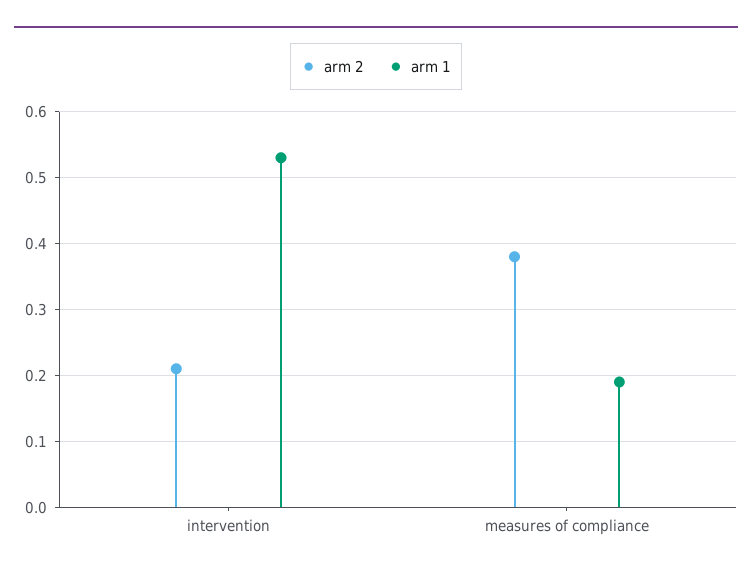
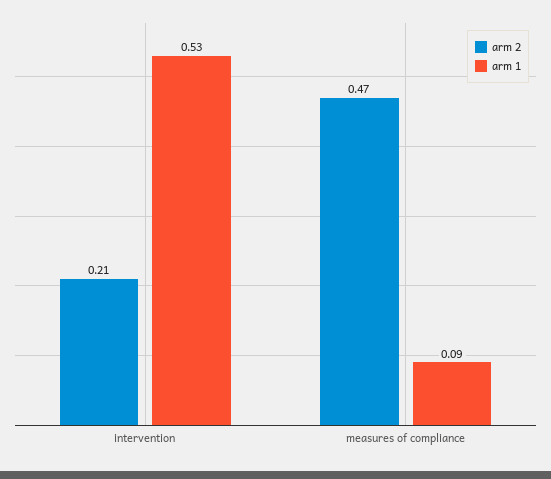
  {
    "arm 2": {
      "intervention": 0.21,
-     "measures of compliance": 0.38
+     "measures of compliance": 0.47
    },
    "arm 1": {
      "intervention": 0.53,
-     "measures of compliance": 0.19
+     "measures of compliance": 0.09
    }
  }

